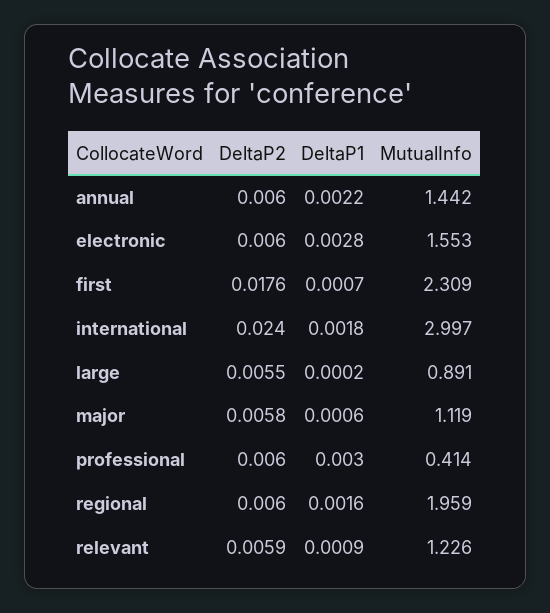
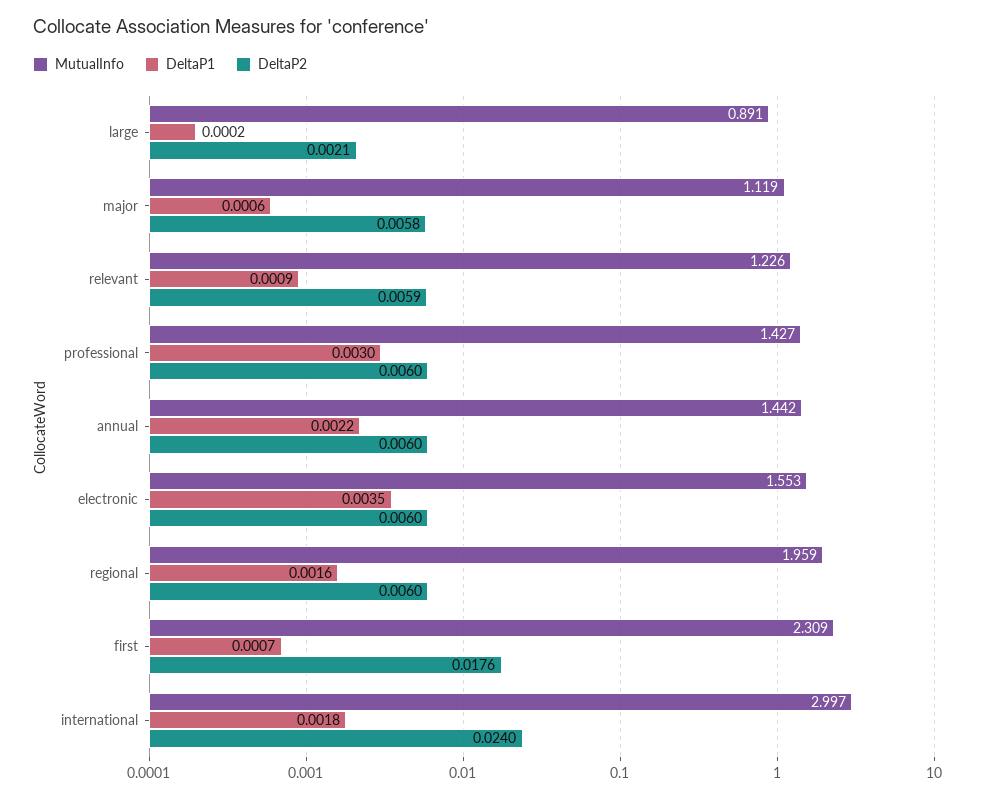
  {
    "DeltaP2": {
      "annual": 0.006,
      "electronic": 0.006,
      "first": 0.0176,
      "international": 0.024,
-     "large": 0.0055,
+     "large": 0.0021,
      "major": 0.0058,
      "professional": 0.006,
      "regional": 0.006,
      "relevant": 0.0059
    },
    "DeltaP1": {
      "annual": 0.0022,
-     "electronic": 0.0028,
+     "electronic": 0.0035,
      "first": 0.0007,
      "international": 0.0018,
      "large": 0.0002,
      "major": 0.0006,
      "professional": 0.003,
      "regional": 0.0016,
      "relevant": 0.0009
    },
    "MutualInfo": {
      "annual": 1.442,
      "electronic": 1.553,
      "first": 2.309,
      "international": 2.997,
      "large": 0.891,
      "major": 1.119,
-     "professional": 0.414,
+     "professional": 1.427,
      "regional": 1.959,
      "relevant": 1.226
    }
  }

